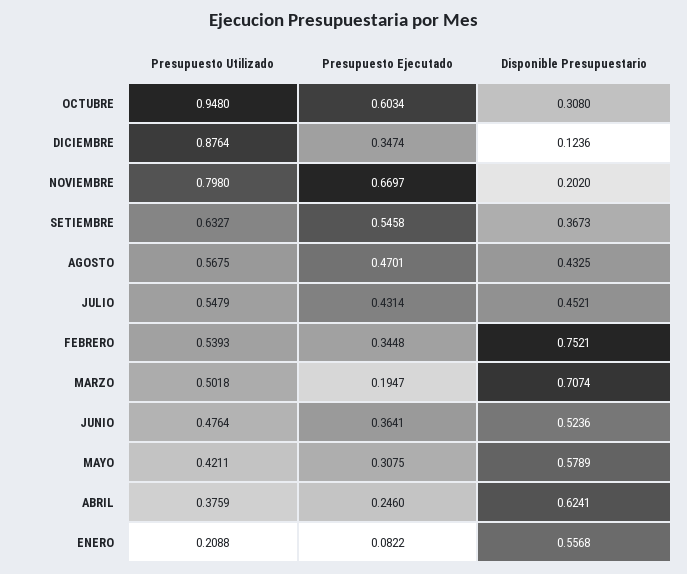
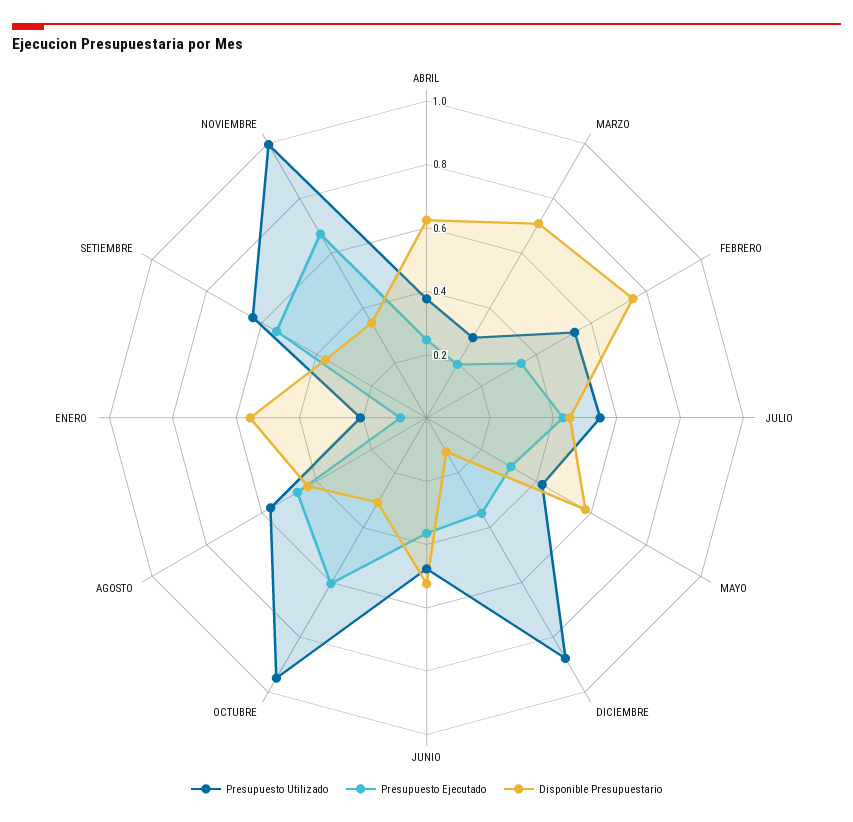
  {
    "Presupuesto Utilizado": {
      "OCTUBRE": 0.948,
      "DICIEMBRE": 0.8764,
-     "NOVIEMBRE": 0.798,
+     "NOVIEMBRE": 1,
      "SETIEMBRE": 0.6327,
      "AGOSTO": 0.5675,
      "JULIO": 0.5479,
      "FEBRERO": 0.5393,
-     "MARZO": 0.5018,
+     "MARZO": 0.3,
      "JUNIO": 0.4764,
      "MAYO": 0.4211,
      "ABRIL": 0.3759,
      "ENERO": 0.2088
    },
    "Presupuesto Ejecutado": {
      "OCTUBRE": 0.6034,
      "DICIEMBRE": 0.3474,
      "NOVIEMBRE": 0.6697,
      "SETIEMBRE": 0.5458,
      "AGOSTO": 0.4701,
      "JULIO": 0.4314,
      "FEBRERO": 0.3448,
      "MARZO": 0.1947,
      "JUNIO": 0.3641,
      "MAYO": 0.3075,
      "ABRIL": 0.246,
      "ENERO": 0.0822
    },
    "Disponible Presupuestario": {
      "OCTUBRE": 0.308,
      "DICIEMBRE": 0.1236,
-     "NOVIEMBRE": 0.202,
+     "NOVIEMBRE": 0.35,
      "SETIEMBRE": 0.3673,
      "AGOSTO": 0.4325,
      "JULIO": 0.4521,
      "FEBRERO": 0.7521,
      "MARZO": 0.7074,
      "JUNIO": 0.5236,
      "MAYO": 0.5789,
      "ABRIL": 0.6241,
      "ENERO": 0.5568
    }
  }

